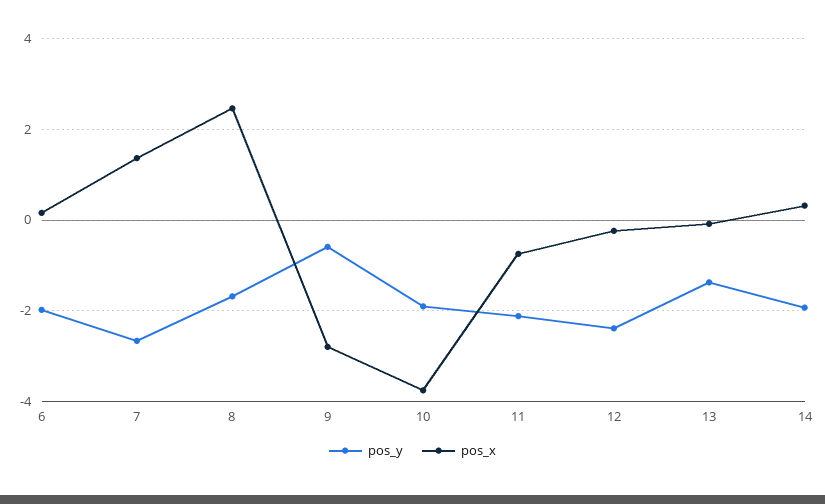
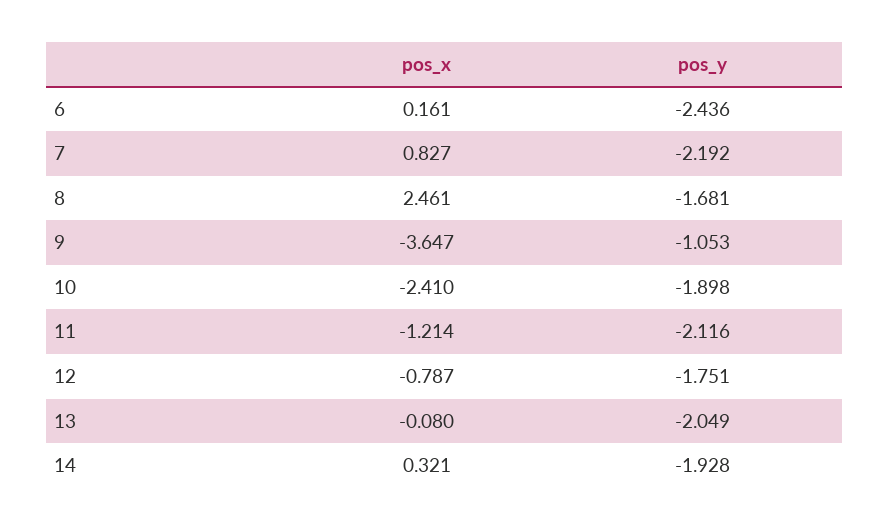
  {
    "pos_y": {
-     "6": -2,
+     "6": -2.436,
-     "7": -2.6,
+     "7": -2.192,
      "8": -1.681,
-     "9": -0.6,
+     "9": -1.053,
      "10": -1.898,
      "11": -2.116,
-     "12": -2.4,
+     "12": -1.751,
-     "13": -1.4,
+     "13": -2.049,
      "14": -1.928
    },
    "pos_x": {
      "6": 0.161,
-     "7": 1.4,
+     "7": 0.827,
      "8": 2.461,
-     "9": -2.8,
+     "9": -3.647,
-     "10": -3.8,
+     "10": -2.41,
-     "11": -0.8,
+     "11": -1.214,
-     "12": -0.2,
+     "12": -0.787,
      "13": -0.08,
      "14": 0.321
    }
  }

